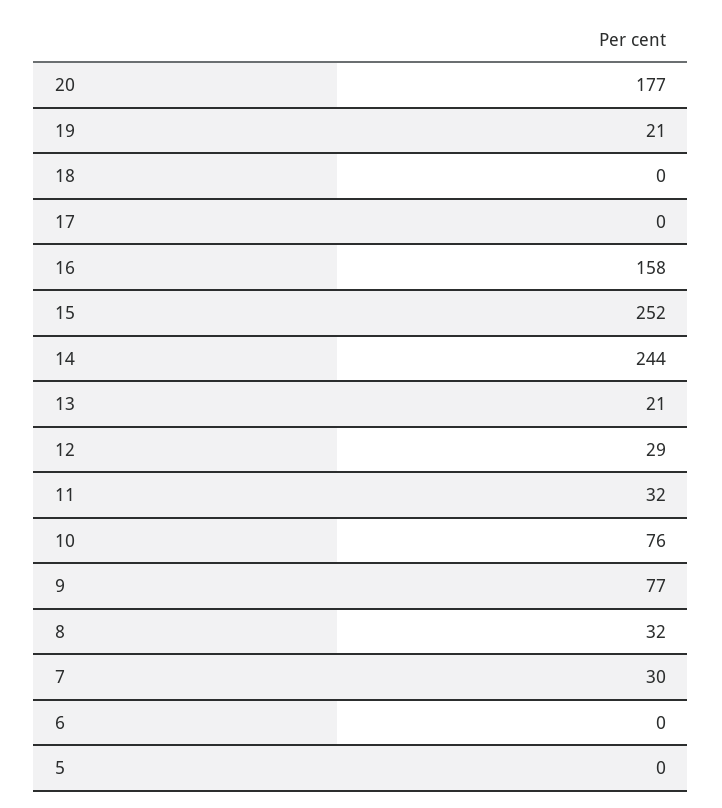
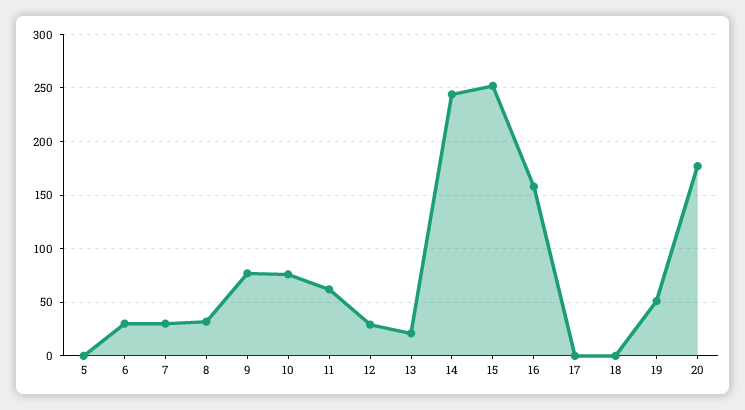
  {
    "20": 177,
-   "19": 21,
+   "19": 50,
    "18": 0,
    "17": 0,
    "16": 158,
    "15": 252,
    "14": 244,
    "13": 21,
    "12": 29,
-   "11": 32,
+   "11": 60,
    "10": 76,
    "9": 77,
    "8": 32,
    "7": 30,
-   "6": 0,
+   "6": 30,
    "5": 0
  }

